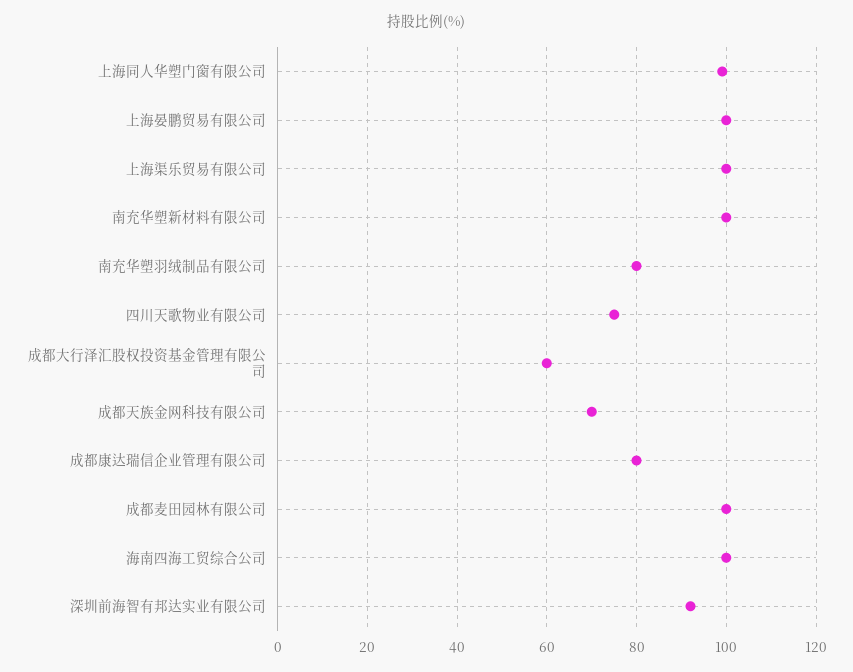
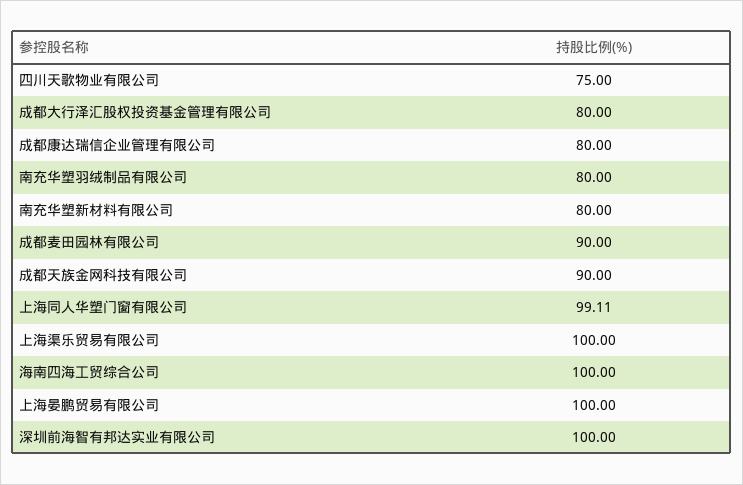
  {
    "上海同人华塑门窗有限公司": 99.11,
    "上海晏鹏贸易有限公司": 100,
    "上海渠乐贸易有限公司": 100,
-   "南充华塑新材料有限公司": 100,
+   "南充华塑新材料有限公司": 80,
    "南充华塑羽绒制品有限公司": 80,
    "四川天歌物业有限公司": 75,
-   "成都大行泽汇股权投资基金管理有限公司": 60,
+   "成都大行泽汇股权投资基金管理有限公司": 80,
-   "成都天族金网科技有限公司": 70,
+   "成都天族金网科技有限公司": 90,
    "成都康达瑞信企业管理有限公司": 80,
-   "成都麦田园林有限公司": 100,
+   "成都麦田园林有限公司": 90,
    "海南四海工贸综合公司": 100,
-   "深圳前海智有邦达实业有限公司": 92
+   "深圳前海智有邦达实业有限公司": 100
  }

